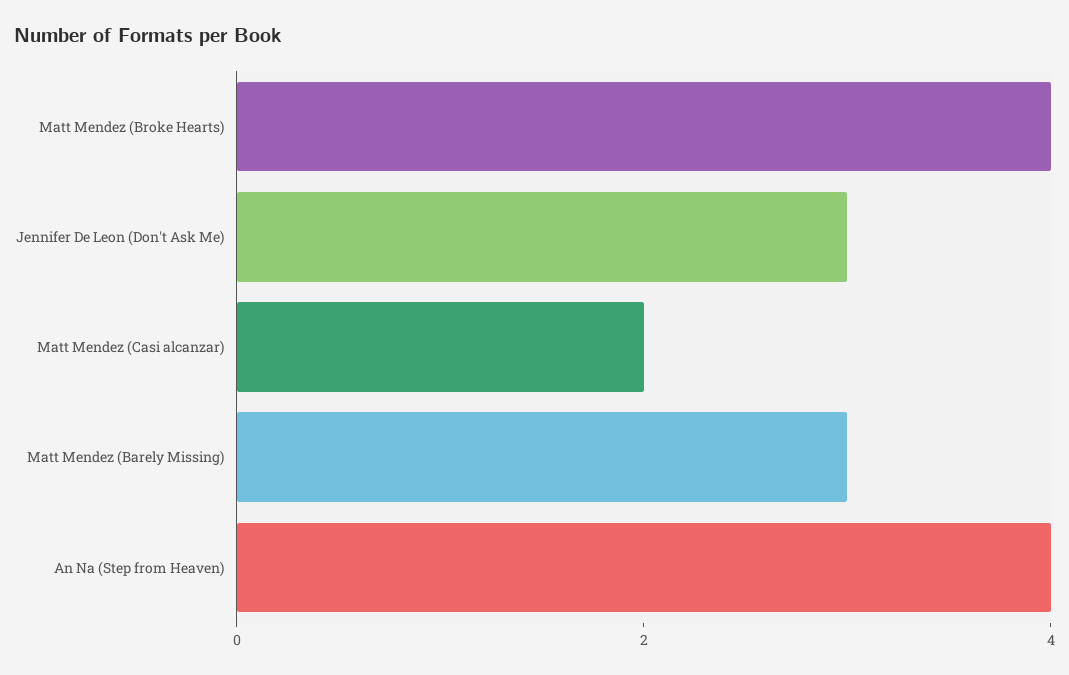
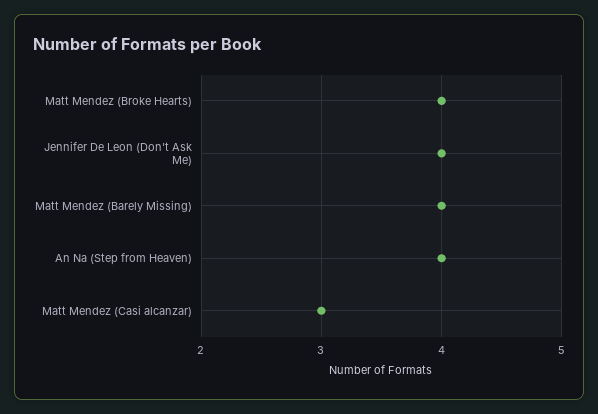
  {
    "Matt Mendez (Broke Hearts)": 4,
-   "Jennifer De Leon (Don't Ask Me)": 3,
+   "Jennifer De Leon (Don't Ask Me)": 4,
-   "Matt Mendez (Casi alcanzar)": 2,
+   "Matt Mendez (Casi alcanzar)": 3,
-   "Matt Mendez (Barely Missing)": 3,
+   "Matt Mendez (Barely Missing)": 4,
    "An Na (Step from Heaven)": 4
  }

